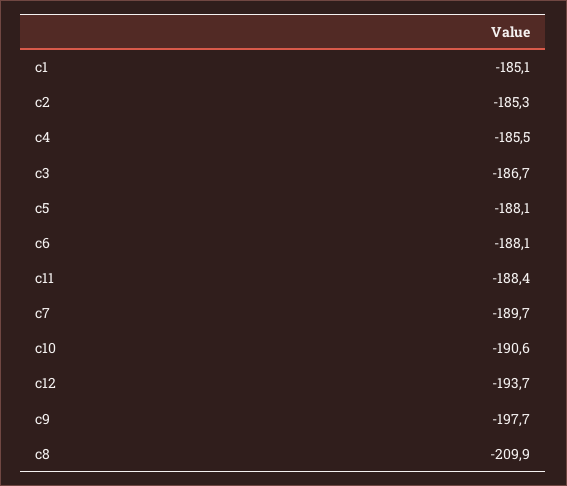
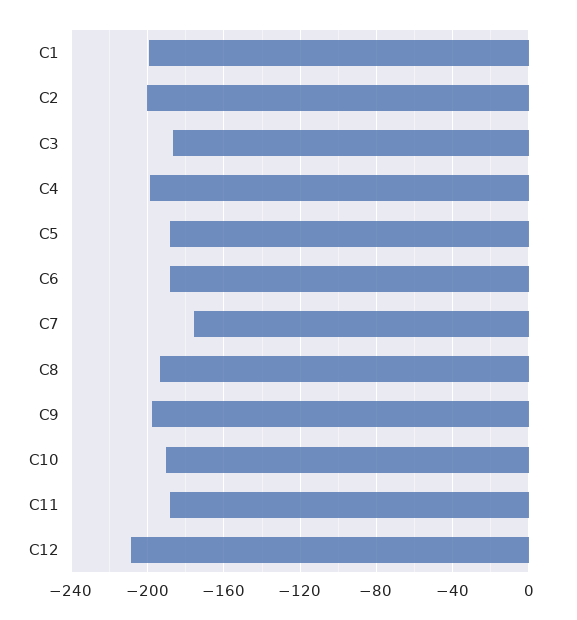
  {
-   "c1": -185.1,
+   "c1": -200,
-   "c2": -185.3,
+   "c2": -200,
-   "c4": -185.5,
+   "c4": -200,
    "c3": -186.7,
    "c5": -188.1,
    "c6": -188.1,
    "c11": -188.4,
-   "c7": -189.7,
+   "c7": -175,
    "c10": -190.6,
-   "c12": -193.7,
+   "c12": -210,
    "c9": -197.7,
-   "c8": -209.9
+   "c8": -195
  }

